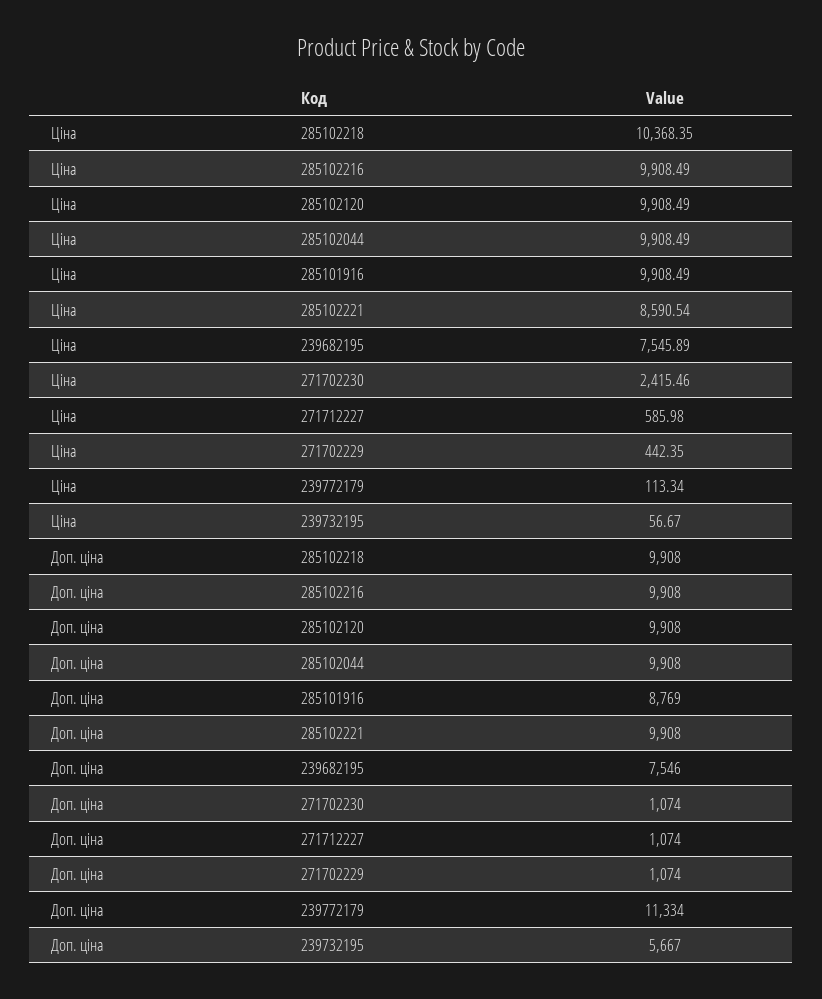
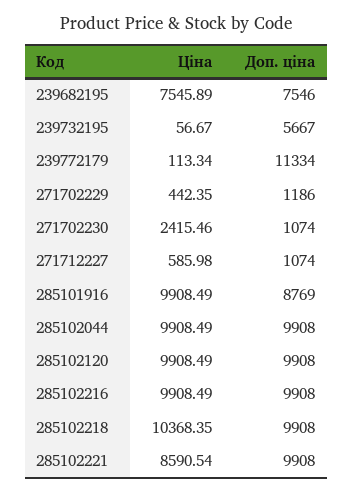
  {
    "Ціна": {
      "285102218": 10368.35,
      "285102216": 9908.49,
      "285102120": 9908.49,
      "285102044": 9908.49,
      "285101916": 9908.49,
      "285102221": 8590.54,
      "239682195": 7545.89,
      "271702230": 2415.46,
      "271712227": 585.98,
      "271702229": 442.35,
      "239772179": 113.34,
      "239732195": 56.67
    },
    "Доп. ціна": {
      "285102218": 9908,
      "285102216": 9908,
      "285102120": 9908,
      "285102044": 9908,
      "285101916": 8769,
      "285102221": 9908,
      "239682195": 7546,
      "271702230": 1074,
      "271712227": 1074,
-     "271702229": 1074,
+     "271702229": 1186,
      "239772179": 11334,
      "239732195": 5667
    }
  }

